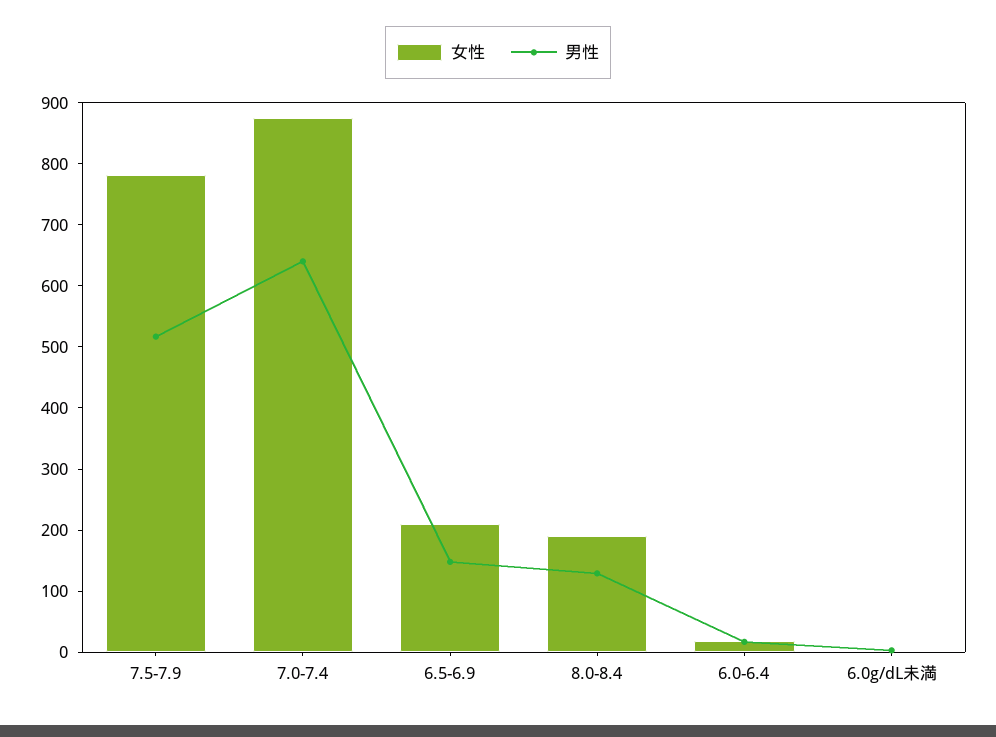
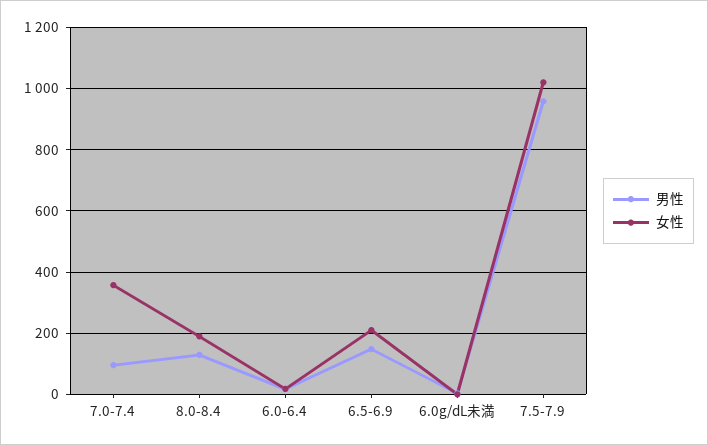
  {
    "女性": {
-     "7.5-7.9": 780,
+     "7.5-7.9": 1020,
-     "7.0-7.4": 880,
+     "7.0-7.4": 360,
      "6.5-6.9": 220,
      "8.0-8.4": 200,
      "6.0-6.4": 20,
      "6.0g/dL未満": 0
    },
    "男性": {
-     "7.5-7.9": 520,
+     "7.5-7.9": 960,
-     "7.0-7.4": 640,
+     "7.0-7.4": 100,
      "6.5-6.9": 140,
      "8.0-8.4": 120,
      "6.0-6.4": 20,
      "6.0g/dL未満": 0
    }
  }

